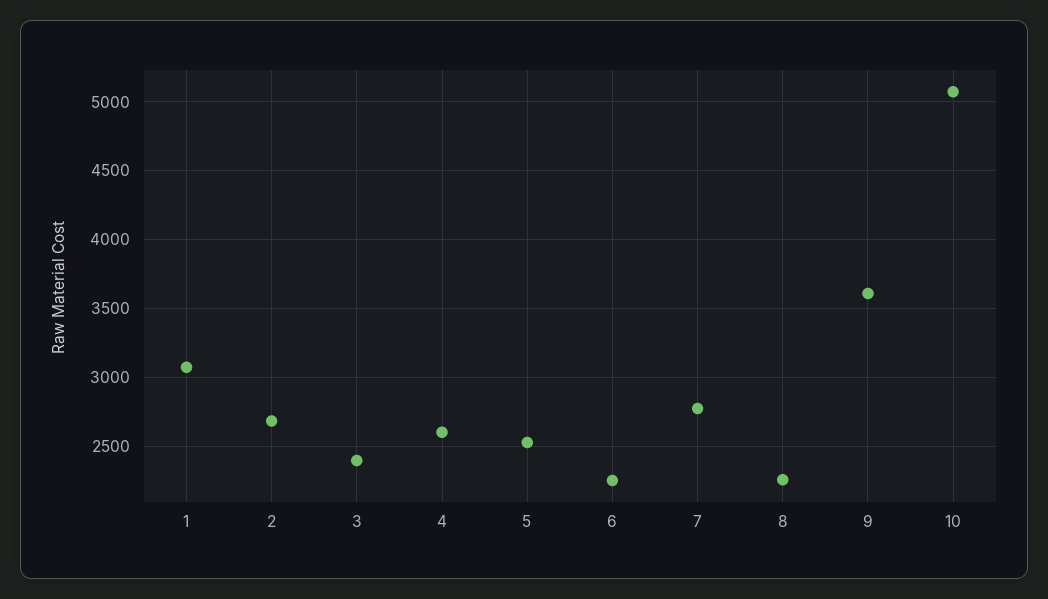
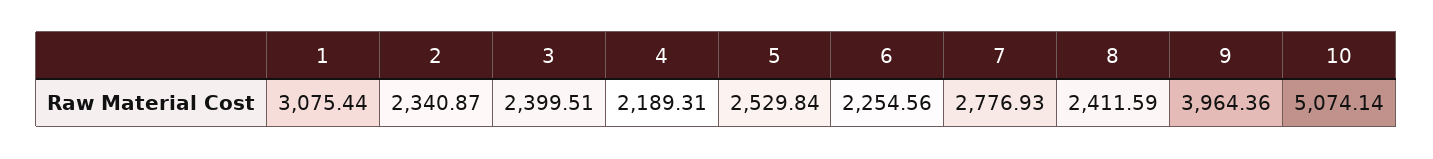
  {
    "1": 3075.44,
-   "2": 2700,
+   "2": 2340.87,
    "3": 2399.51,
-   "4": 2600,
+   "4": 2189.31,
    "5": 2529.84,
    "6": 2254.56,
    "7": 2776.93,
-   "8": 2250,
+   "8": 2411.59,
-   "9": 3600,
+   "9": 3964.36,
    "10": 5074.14
  }

